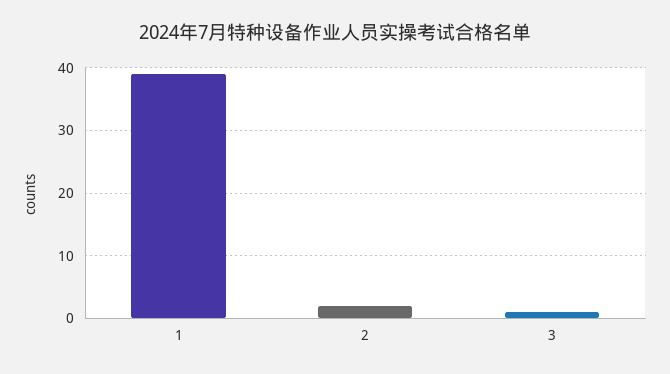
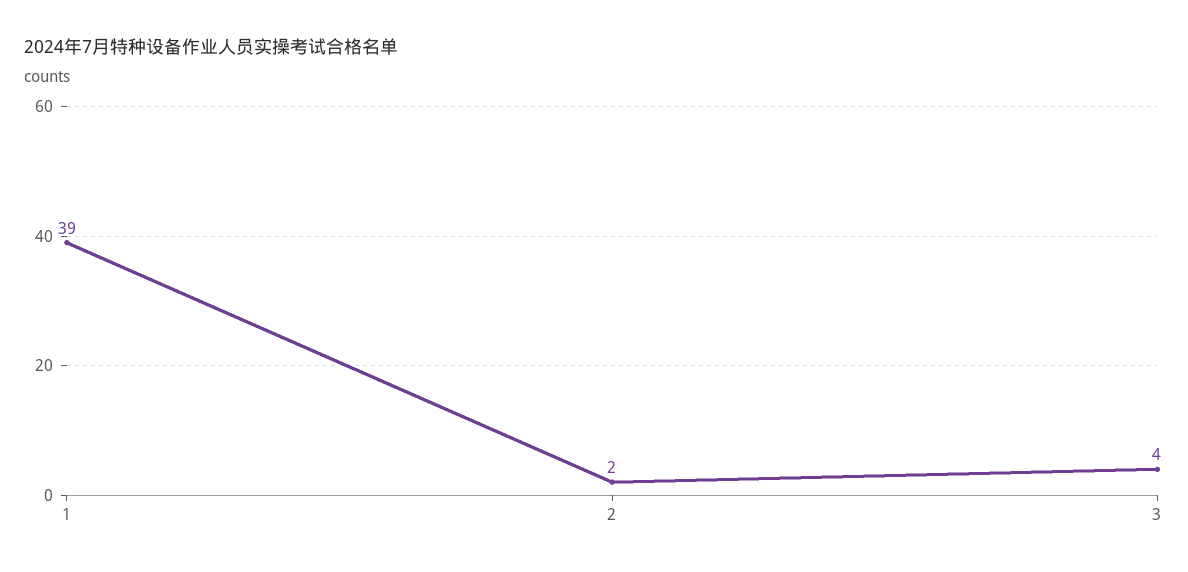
  {
    "1": 39,
    "2": 2,
-   "3": 1
+   "3": 4
  }

